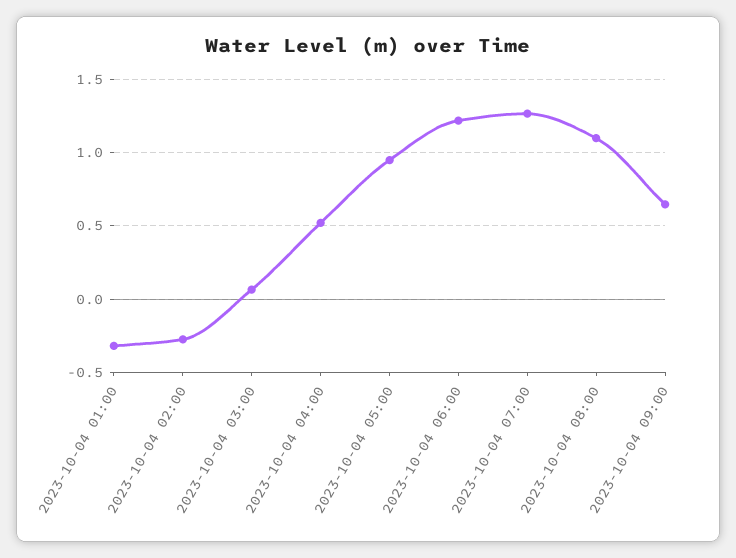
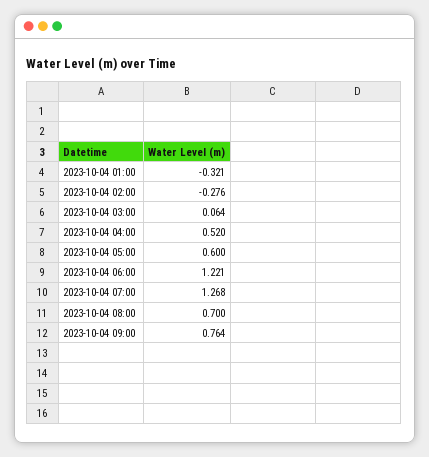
  {
    "2023-10-04 01:00": -0.321,
    "2023-10-04 02:00": -0.276,
    "2023-10-04 03:00": 0.064,
    "2023-10-04 04:00": 0.52,
-   "2023-10-04 05:00": 0.95,
+   "2023-10-04 05:00": 0.6,
    "2023-10-04 06:00": 1.221,
    "2023-10-04 07:00": 1.268,
-   "2023-10-04 08:00": 1.1,
+   "2023-10-04 08:00": 0.7,
-   "2023-10-04 09:00": 0.65
+   "2023-10-04 09:00": 0.764
  }

